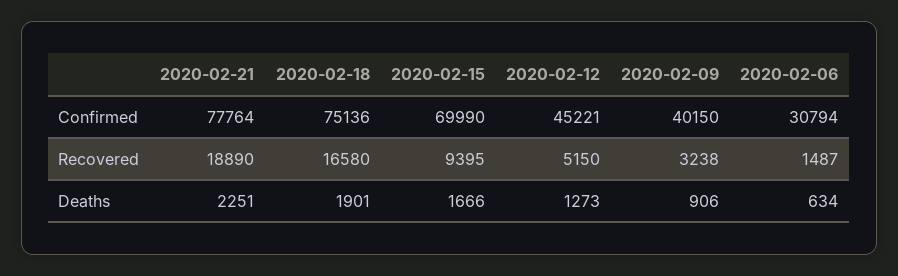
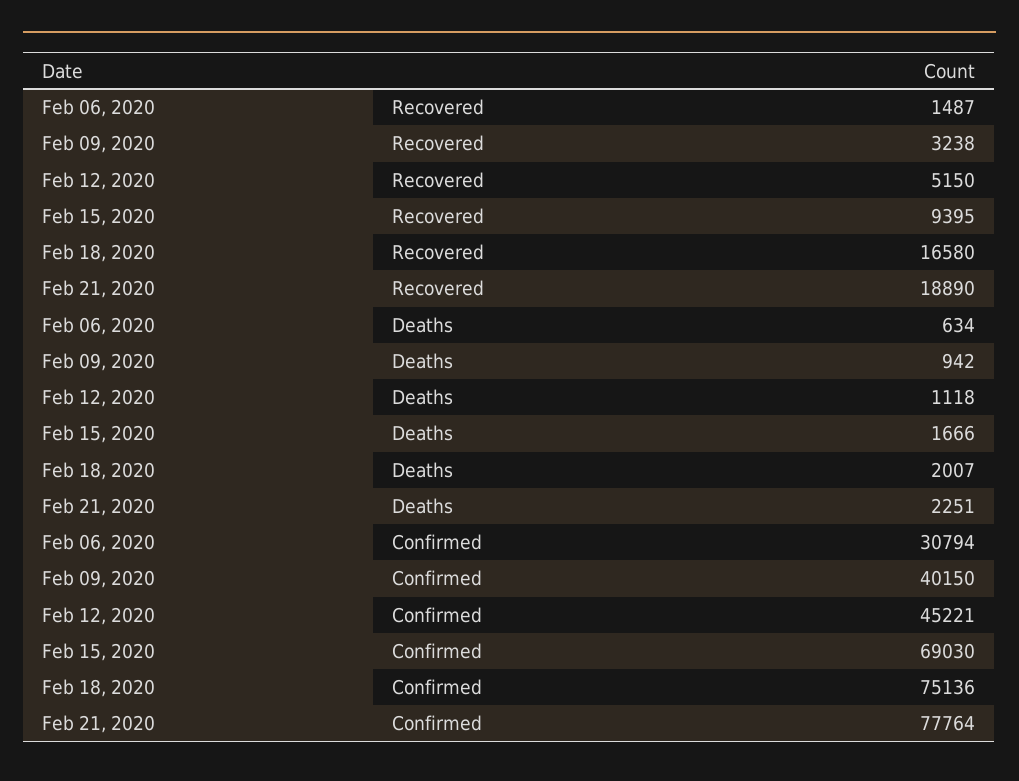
  {
    "2020-02-21": {
      "Confirmed": 77764,
      "Recovered": 18890,
      "Deaths": 2251
    },
    "2020-02-18": {
      "Confirmed": 75136,
      "Recovered": 16580,
-     "Deaths": 1901
+     "Deaths": 2007
    },
    "2020-02-15": {
-     "Confirmed": 69990,
+     "Confirmed": 69030,
      "Recovered": 9395,
      "Deaths": 1666
    },
    "2020-02-12": {
      "Confirmed": 45221,
      "Recovered": 5150,
-     "Deaths": 1273
+     "Deaths": 1118
    },
    "2020-02-09": {
      "Confirmed": 40150,
      "Recovered": 3238,
-     "Deaths": 906
+     "Deaths": 942
    },
    "2020-02-06": {
      "Confirmed": 30794,
      "Recovered": 1487,
      "Deaths": 634
    }
  }

